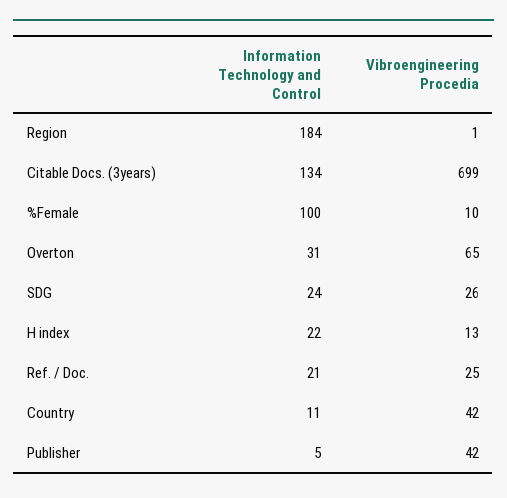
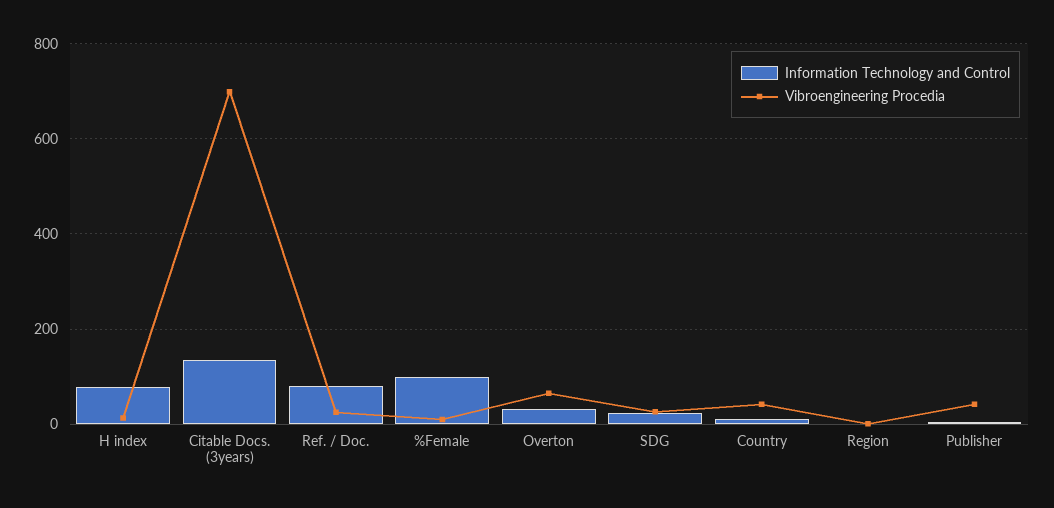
  {
    "Information Technology and Control": {
-     "Region": 184,
+     "Region": 0,
      "Citable Docs. (3years)": 134,
      "%Female": 100,
      "Overton": 31,
      "SDG": 24,
-     "H index": 22,
+     "H index": 80,
-     "Ref. / Doc.": 21,
+     "Ref. / Doc.": 80,
      "Country": 11,
      "Publisher": 5
    },
    "Vibroengineering Procedia": {
      "Region": 1,
      "Citable Docs. (3years)": 699,
      "%Female": 10,
      "Overton": 65,
      "SDG": 26,
      "H index": 13,
      "Ref. / Doc.": 25,
      "Country": 42,
      "Publisher": 42
    }
  }

